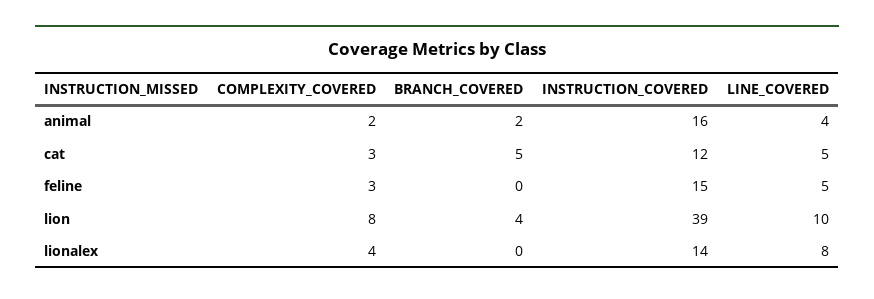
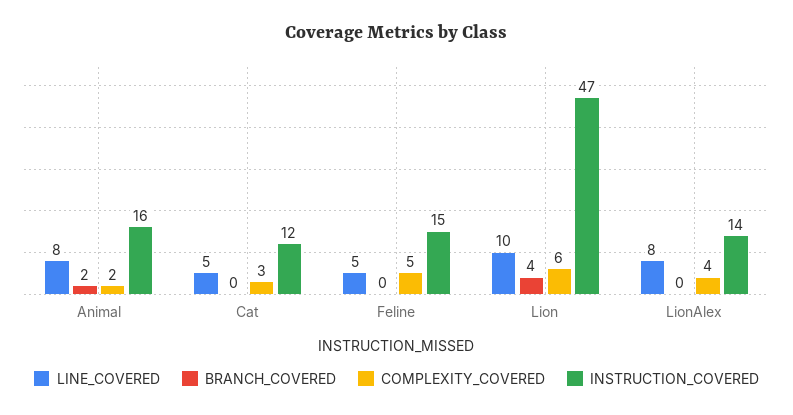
  {
    "COMPLEXITY_COVERED": {
      "animal": 2,
      "cat": 3,
-     "feline": 3,
+     "feline": 5,
-     "lion": 8,
+     "lion": 6,
      "lionalex": 4
    },
    "BRANCH_COVERED": {
      "animal": 2,
-     "cat": 5,
+     "cat": 0,
      "feline": 0,
      "lion": 4,
      "lionalex": 0
    },
    "INSTRUCTION_COVERED": {
      "animal": 16,
      "cat": 12,
      "feline": 15,
-     "lion": 39,
+     "lion": 47,
      "lionalex": 14
    },
    "LINE_COVERED": {
-     "animal": 4,
+     "animal": 8,
      "cat": 5,
      "feline": 5,
      "lion": 10,
      "lionalex": 8
    }
  }

